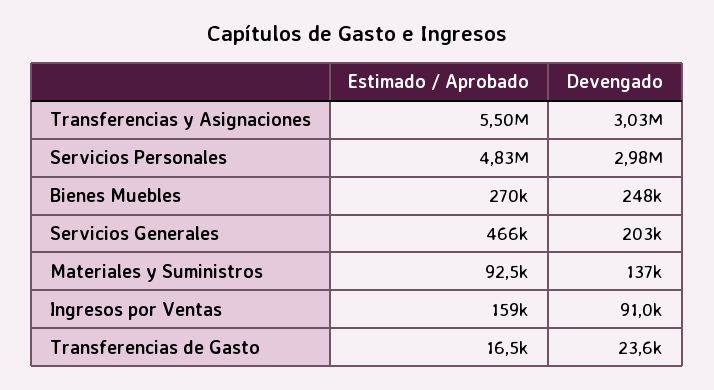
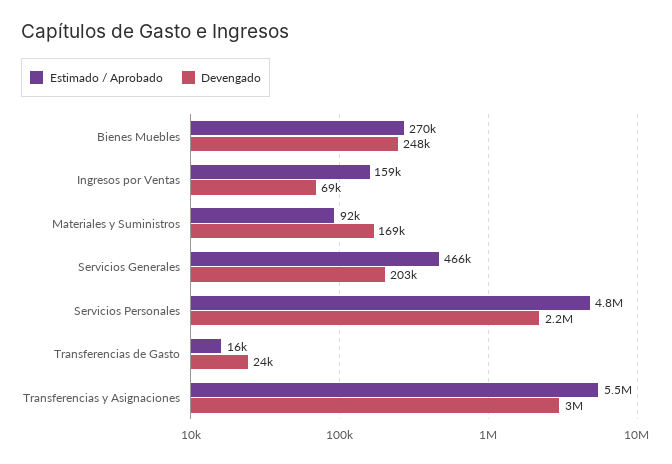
  {
    "Estimado / Aprobado": {
      "Transferencias y Asignaciones": 5500000,
      "Servicios Personales": 4830000,
      "Bienes Muebles": 270000,
      "Servicios Generales": 466000,
      "Materiales y Suministros": 92500,
      "Ingresos por Ventas": 159000,
      "Transferencias de Gasto": 16500
    },
    "Devengado": {
      "Transferencias y Asignaciones": 3030000,
-     "Servicios Personales": 2980000,
+     "Servicios Personales": 2200000,
      "Bienes Muebles": 248000,
      "Servicios Generales": 203000,
-     "Materiales y Suministros": 137000,
+     "Materiales y Suministros": 169000,
-     "Ingresos por Ventas": 91000,
+     "Ingresos por Ventas": 69000,
      "Transferencias de Gasto": 23600
    }
  }

